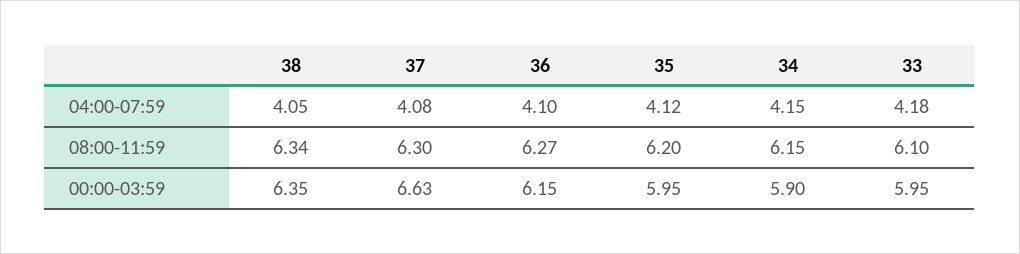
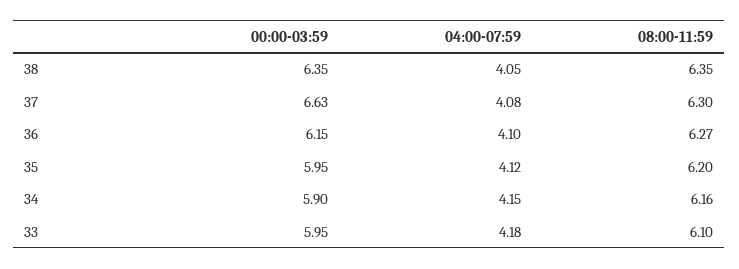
  {
    "38": {
      "04:00-07:59": 4.05,
-     "08:00-11:59": 6.34,
+     "08:00-11:59": 6.35,
      "00:00-03:59": 6.35
    },
    "37": {
      "04:00-07:59": 4.08,
      "08:00-11:59": 6.3,
      "00:00-03:59": 6.63
    },
    "36": {
      "04:00-07:59": 4.1,
      "08:00-11:59": 6.27,
      "00:00-03:59": 6.15
    },
    "35": {
      "04:00-07:59": 4.12,
      "08:00-11:59": 6.2,
      "00:00-03:59": 5.95
    },
    "34": {
      "04:00-07:59": 4.15,
-     "08:00-11:59": 6.15,
+     "08:00-11:59": 6.16,
      "00:00-03:59": 5.9
    },
    "33": {
      "04:00-07:59": 4.18,
      "08:00-11:59": 6.1,
      "00:00-03:59": 5.95
    }
  }

